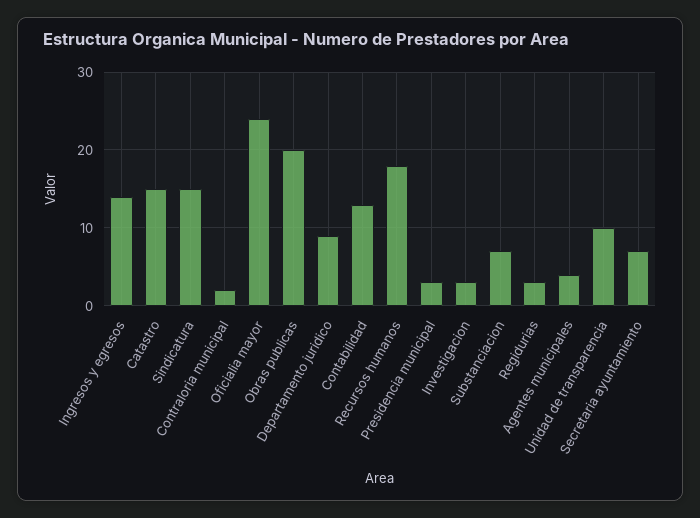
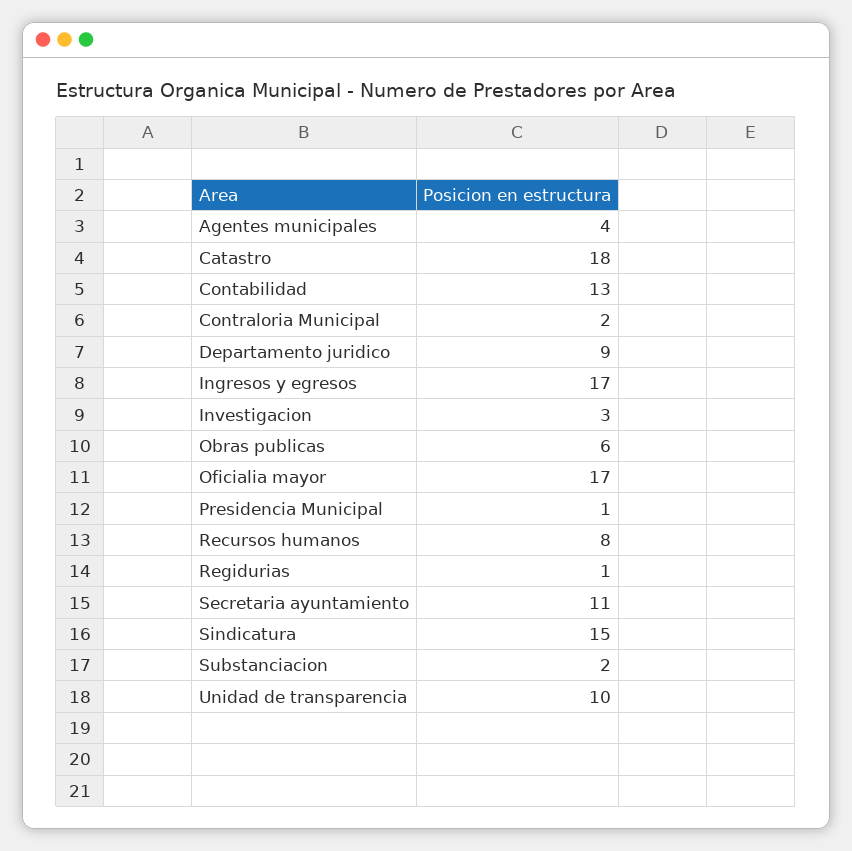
  {
-   "Ingresos y egresos": 14,
+   "Ingresos y egresos": 17,
-   "Catastro": 15,
+   "Catastro": 18,
    "Sindicatura": 15,
    "Contraloria municipal": 2,
-   "Oficialia mayor": 24,
+   "Oficialia mayor": 17,
-   "Obras publicas": 20,
+   "Obras publicas": 6,
    "Departamento juridico": 9,
    "Contabilidad": 13,
-   "Recursos humanos": 18,
+   "Recursos humanos": 8,
-   "Presidencia municipal": 3,
+   "Presidencia municipal": 1,
    "Investigacion": 3,
-   "Substanciacion": 7,
+   "Substanciacion": 2,
-   "Regidurias": 3,
+   "Regidurias": 1,
    "Agentes municipales": 4,
    "Unidad de transparencia": 10,
-   "Secretaria ayuntamiento": 7
+   "Secretaria ayuntamiento": 11
  }

